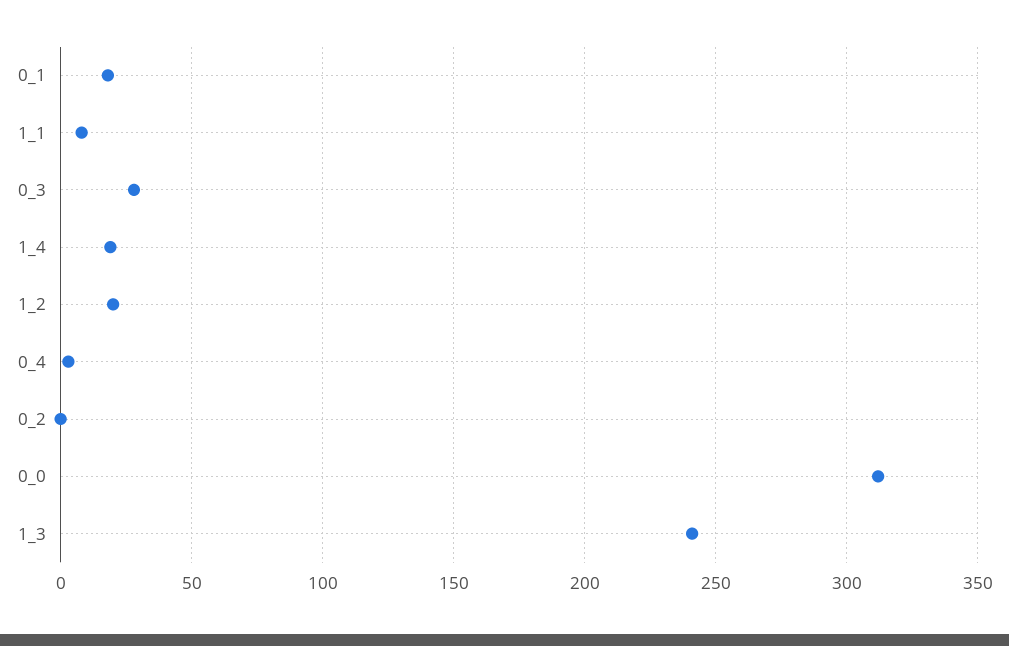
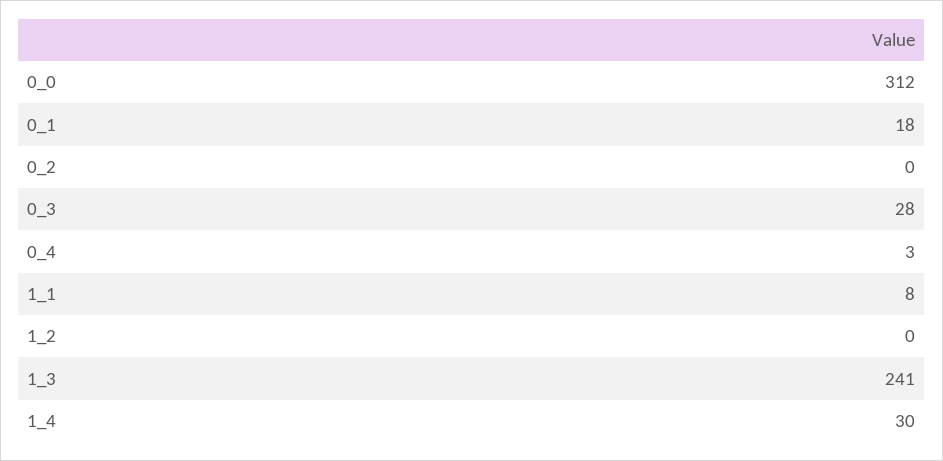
  {
    "0_1": 18,
    "1_1": 8,
    "0_3": 28,
-   "1_4": 20,
+   "1_4": 30,
-   "1_2": 20,
+   "1_2": 0,
    "0_4": 3,
    "0_2": 0,
    "0_0": 312,
    "1_3": 241
  }

